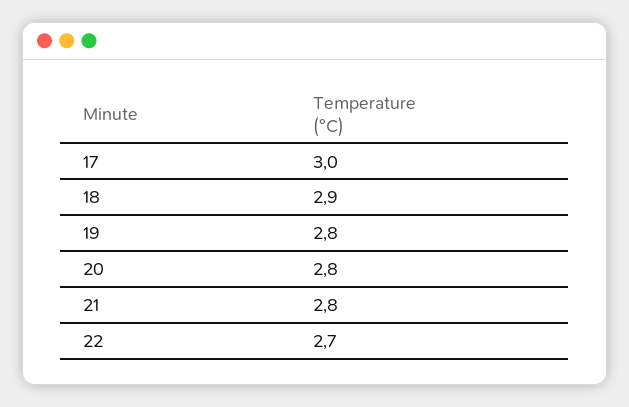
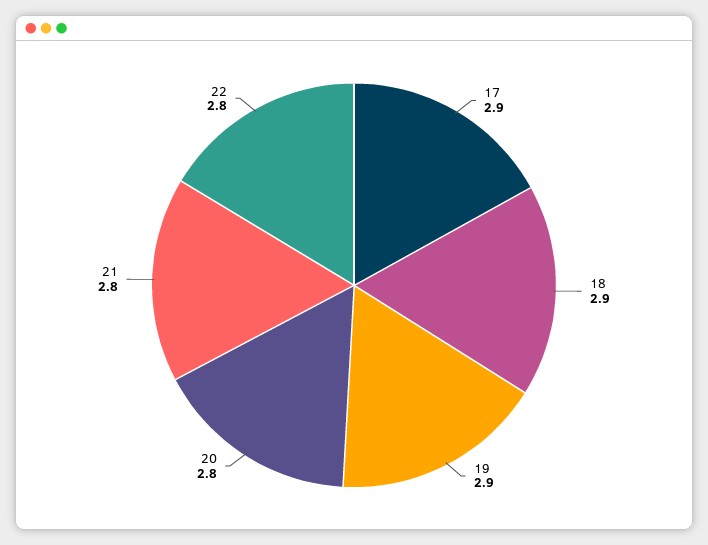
  {
-   "17": 3,
+   "17": 2.9,
    "18": 2.9,
-   "19": 2.8,
+   "19": 2.9,
    "20": 2.8,
    "21": 2.8,
-   "22": 2.7
+   "22": 2.8
  }

